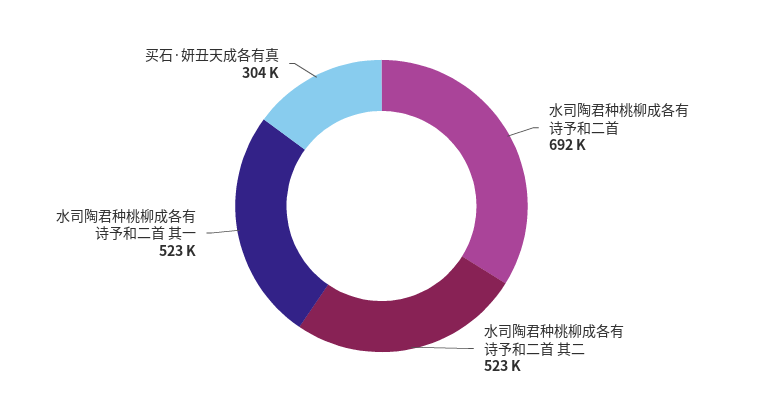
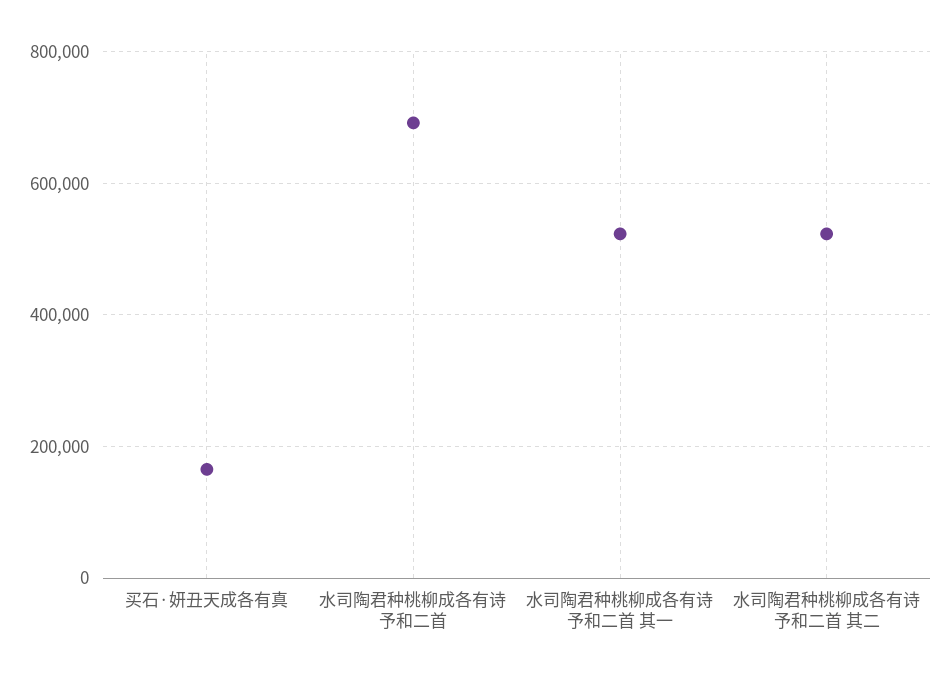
  {
    "水司陶君种桃柳成各有诗予和二首": 692000,
    "水司陶君种桃柳成各有诗予和二首 其二": 523000,
    "水司陶君种桃柳成各有诗予和二首 其一": 523000,
-   "买石·妍丑天成各有真": 304000
+   "买石·妍丑天成各有真": 160000
  }

